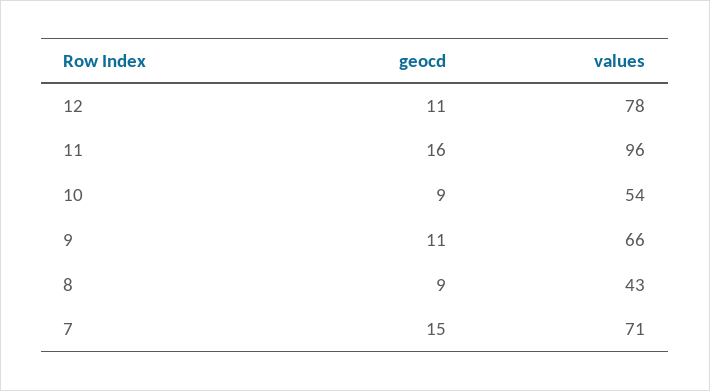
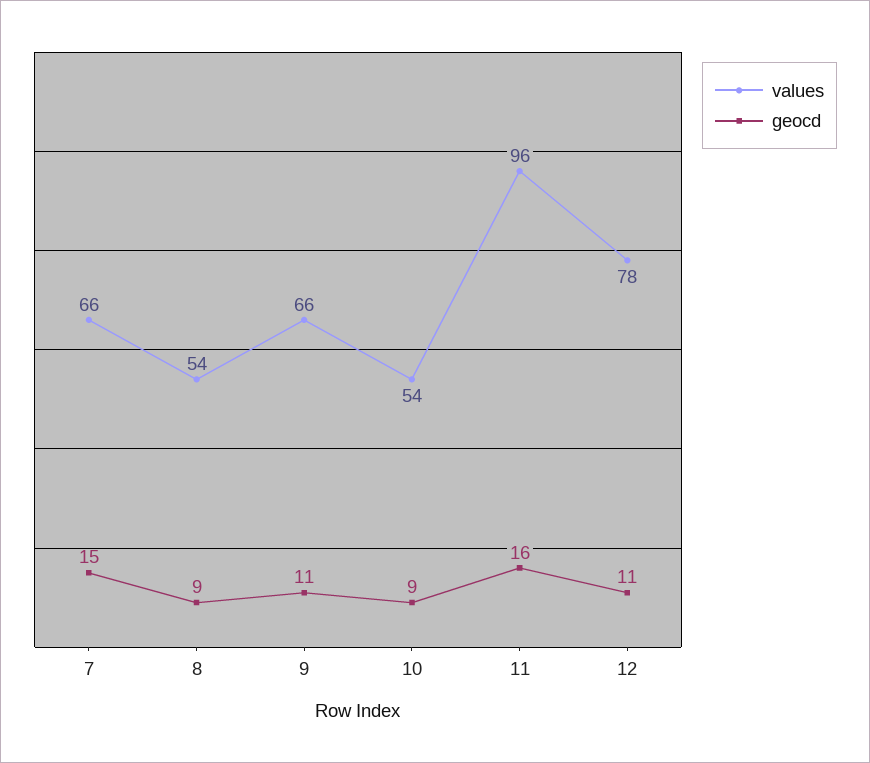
  {
    "geocd": {
      "12": 11,
      "11": 16,
      "10": 9,
      "9": 11,
      "8": 9,
      "7": 15
    },
    "values": {
      "12": 78,
      "11": 96,
      "10": 54,
      "9": 66,
-     "8": 43,
+     "8": 54,
-     "7": 71
+     "7": 66
    }
  }

